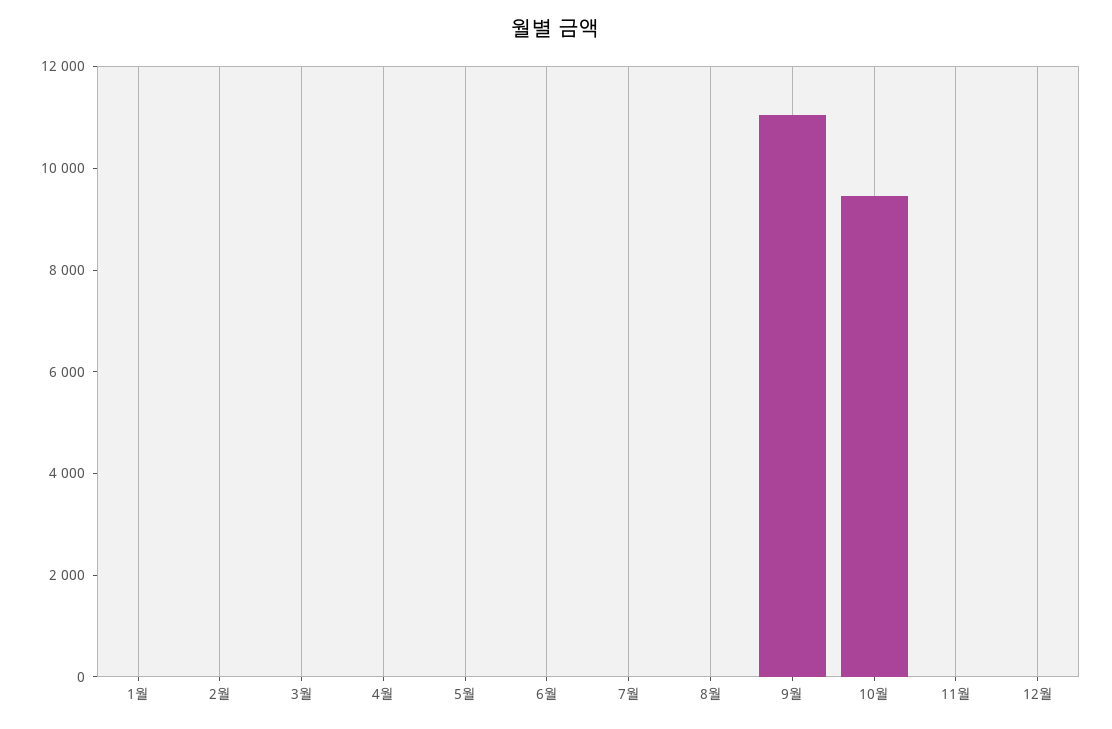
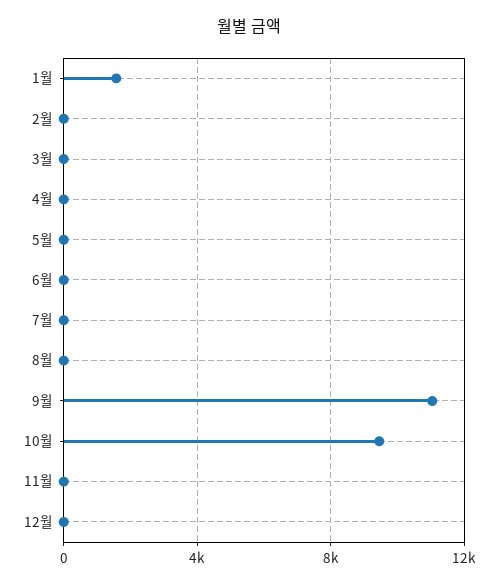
  {
-   "1월": 0,
+   "1월": 1500,
    "2월": 0,
    "3월": 0,
    "4월": 0,
    "5월": 0,
    "6월": 0,
    "7월": 0,
    "8월": 0,
    "9월": 11000,
    "10월": 9500,
    "11월": 0,
    "12월": 0
  }

